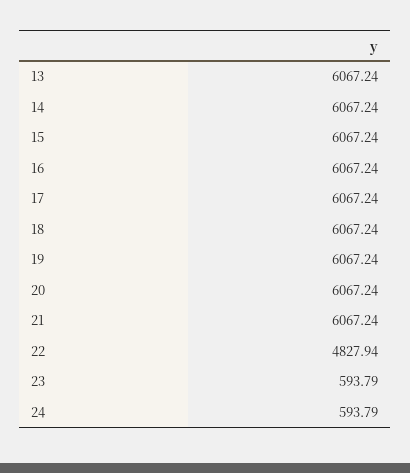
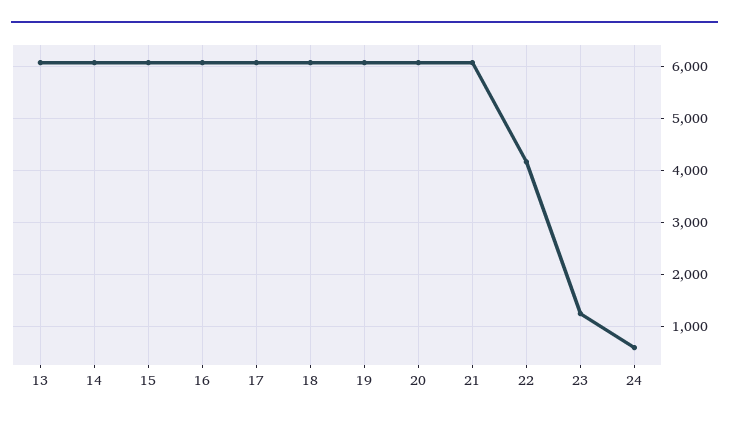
  {
    "13": 6067.24,
    "14": 6067.24,
    "15": 6067.24,
    "16": 6067.24,
    "17": 6067.24,
    "18": 6067.24,
    "19": 6067.24,
    "20": 6067.24,
    "21": 6067.24,
-   "22": 4827.94,
+   "22": 4200,
-   "23": 593.79,
+   "23": 1200,
    "24": 593.79
  }

